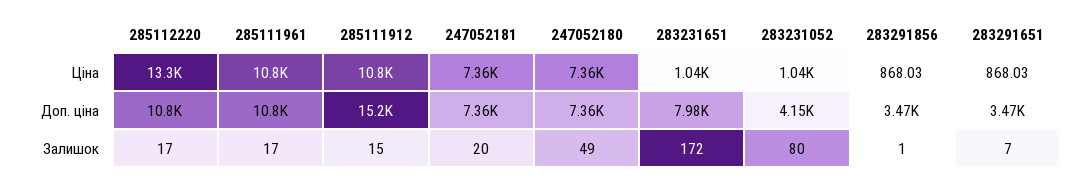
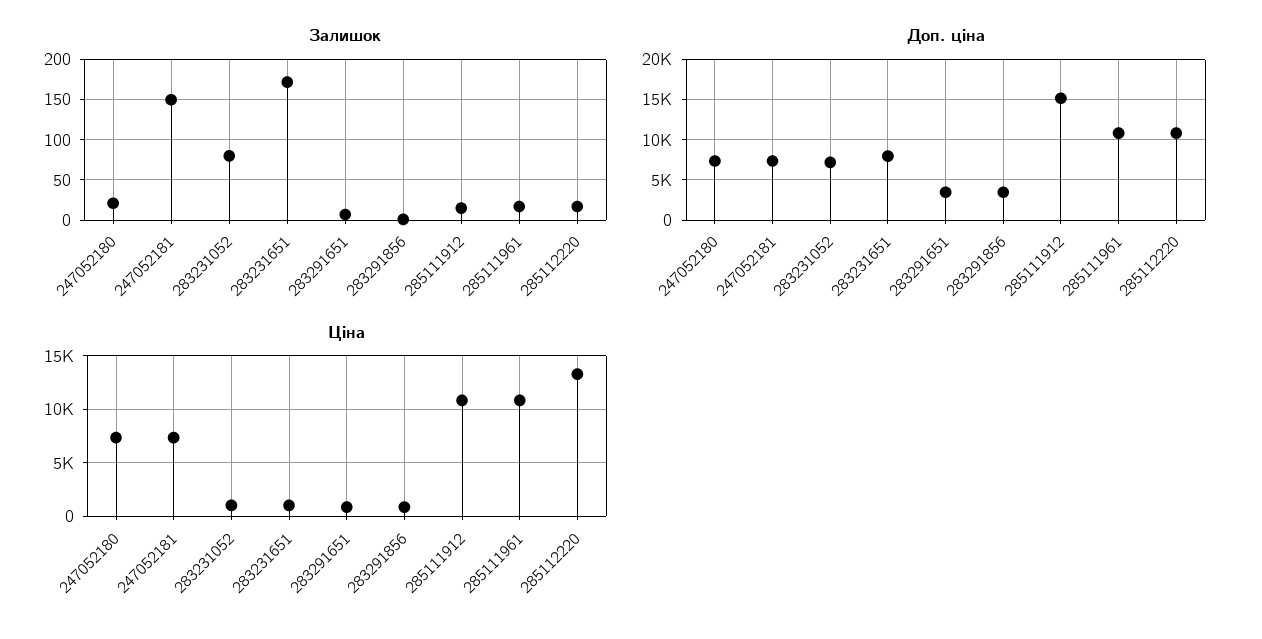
  {
    "Ціна": {
      "285112220": 13300,
      "285111961": 10800,
      "285111912": 10800,
      "247052181": 7360,
      "247052180": 7360,
      "283231651": 1040,
      "283231052": 1040,
      "283291856": 868.03,
      "283291651": 868.03
    },
    "Доп. ціна": {
      "285112220": 10800,
      "285111961": 10800,
      "285111912": 15200,
      "247052181": 7360,
      "247052180": 7360,
      "283231651": 7980,
-     "283231052": 4150,
+     "283231052": 7000,
      "283291856": 3470,
      "283291651": 3470
    },
    "Залишок": {
      "285112220": 17,
      "285111961": 17,
      "285111912": 15,
-     "247052181": 20,
+     "247052181": 150,
-     "247052180": 49,
+     "247052180": 20,
      "283231651": 172,
      "283231052": 80,
      "283291856": 1,
      "283291651": 7
    }
  }

